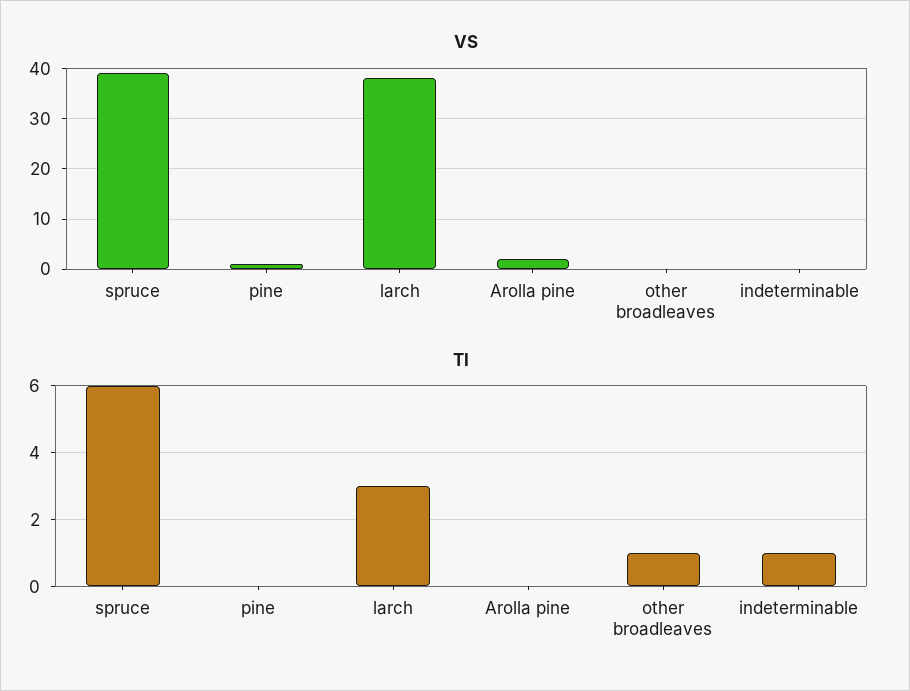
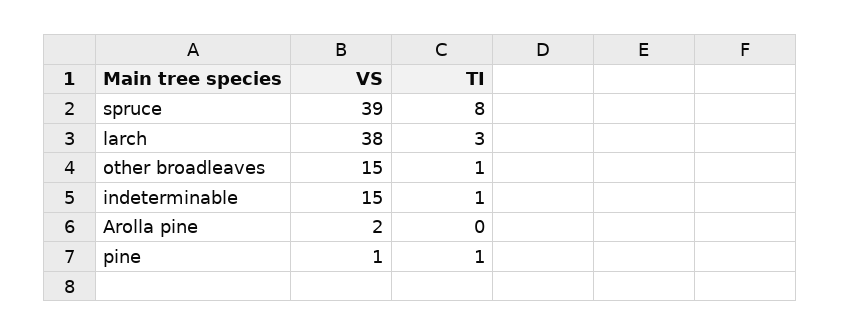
  {
    "VS": {
      "spruce": 39,
      "pine": 1,
      "larch": 38,
      "Arolla pine": 2,
-     "other broadleaves": 0,
+     "other broadleaves": 15,
-     "indeterminable": 0
+     "indeterminable": 15
    },
    "TI": {
-     "spruce": 6,
+     "spruce": 8,
-     "pine": 0,
+     "pine": 1,
      "larch": 3,
      "Arolla pine": 0,
      "other broadleaves": 1,
      "indeterminable": 1
    }
  }

